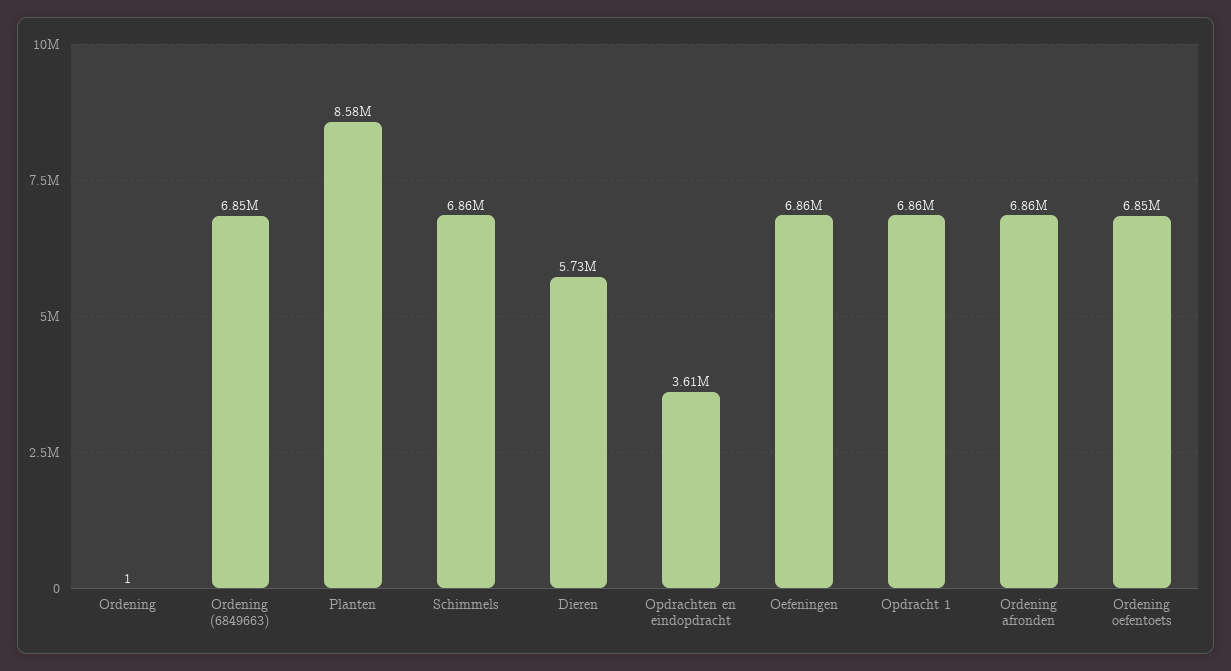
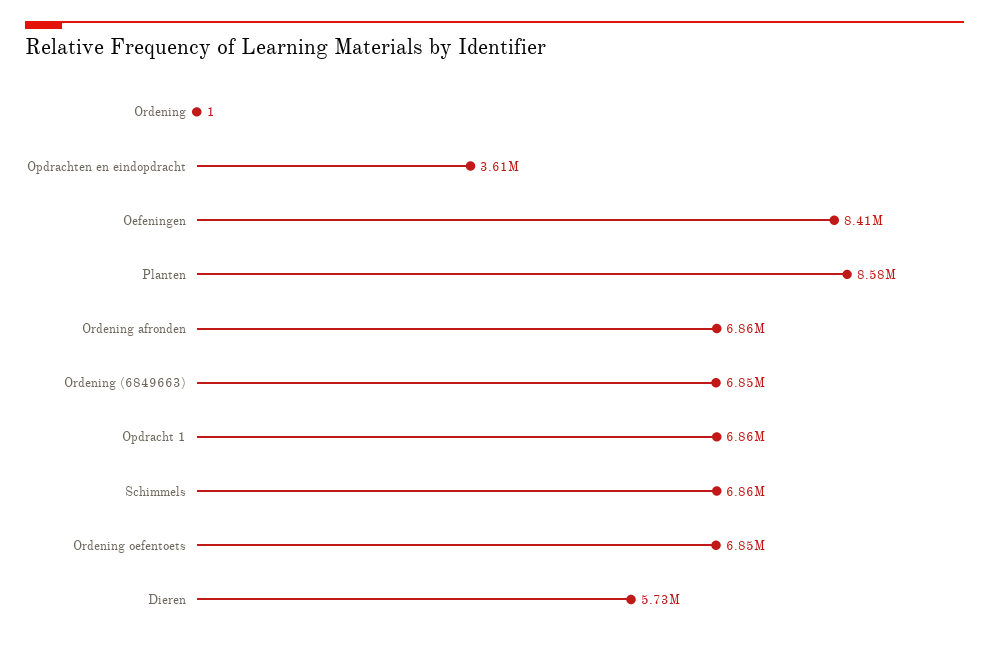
  {
    "Ordening": 1,
    "Ordening (6849663)": 6850000,
    "Planten": 8580000,
    "Schimmels": 6860000,
    "Dieren": 5730000,
    "Opdrachten en eindopdracht": 3610000,
-   "Oefeningen": 6860000,
+   "Oefeningen": 8410000,
    "Opdracht 1": 6860000,
    "Ordening afronden": 6860000,
    "Ordening oefentoets": 6850000
  }

